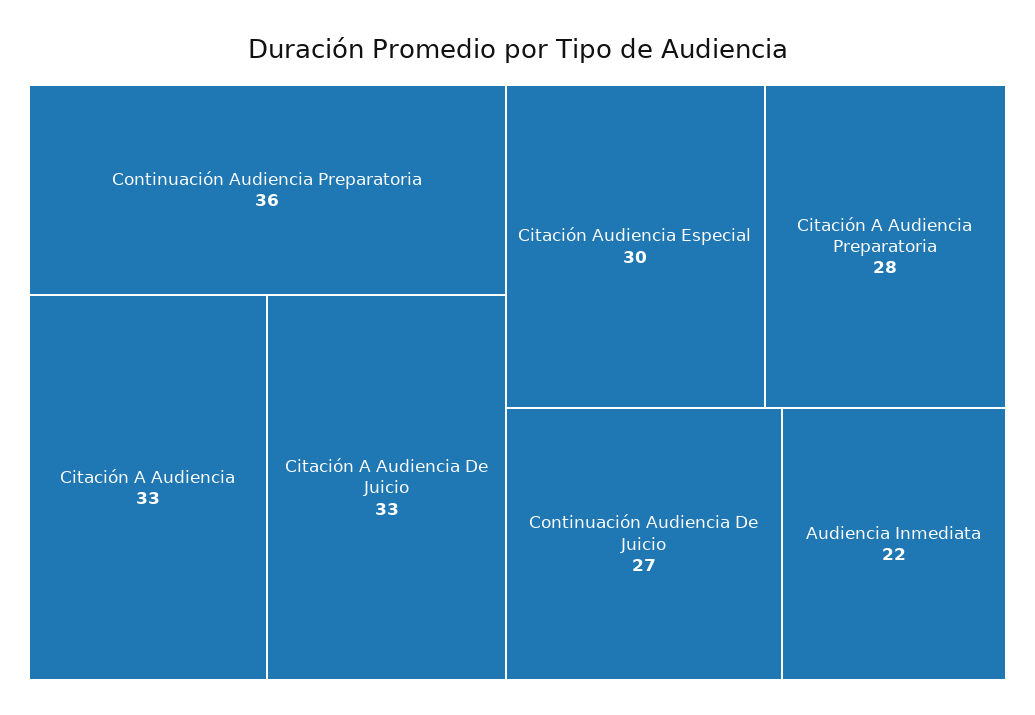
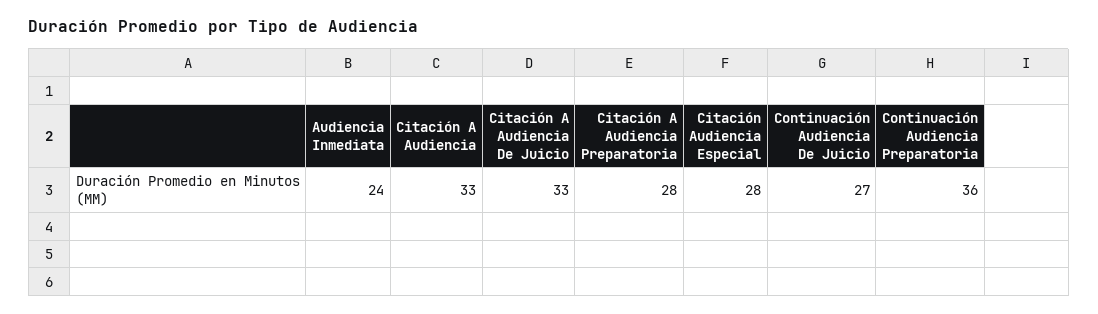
  {
    "Continuación Audiencia Preparatoria": 36,
    "Citación A Audiencia": 33,
    "Citación A Audiencia De Juicio": 33,
-   "Citación Audiencia Especial": 30,
+   "Citación Audiencia Especial": 28,
    "Citación A Audiencia Preparatoria": 28,
    "Continuación Audiencia De Juicio": 27,
-   "Audiencia Inmediata": 22
+   "Audiencia Inmediata": 24
  }

